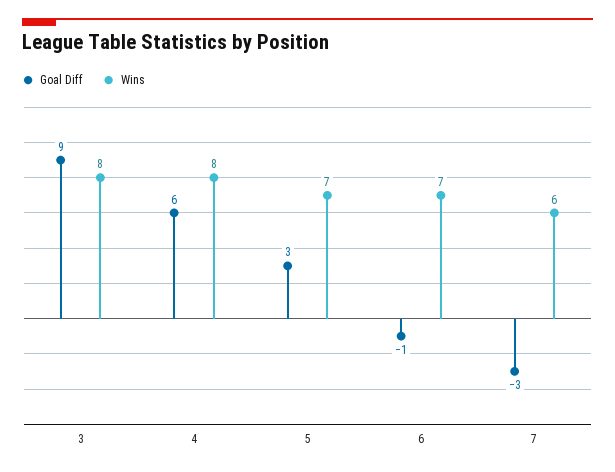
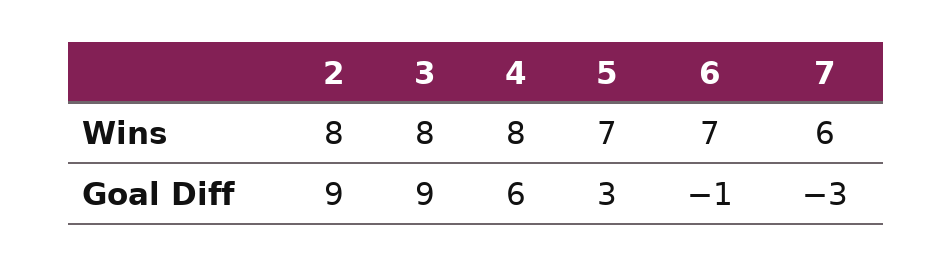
  {
    "Goal Diff": {
      "3": 9,
      "4": 6,
      "5": 3,
      "6": -1,
-     "7": -3
+     "7": -3,
+     "2": 9
    },
    "Wins": {
      "3": 8,
      "4": 8,
      "5": 7,
      "6": 7,
-     "7": 6
+     "7": 6,
+     "2": 8
    }
  }

